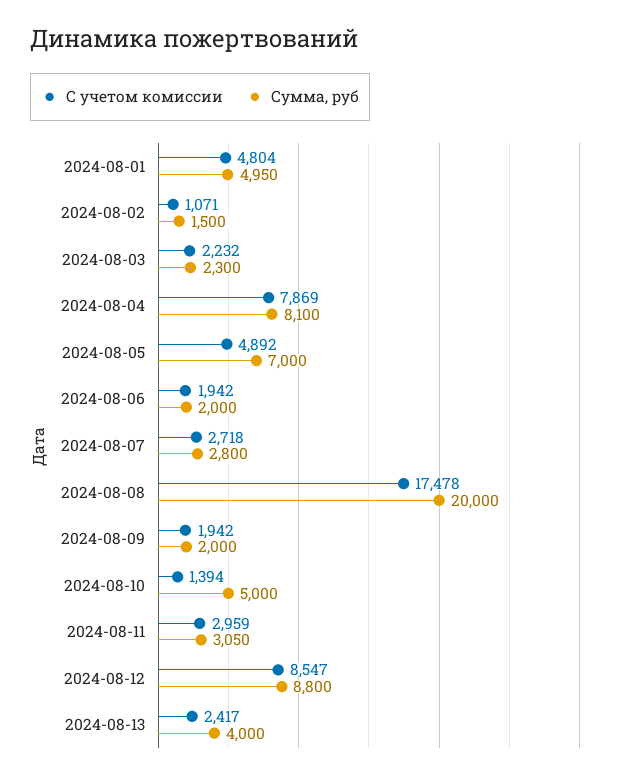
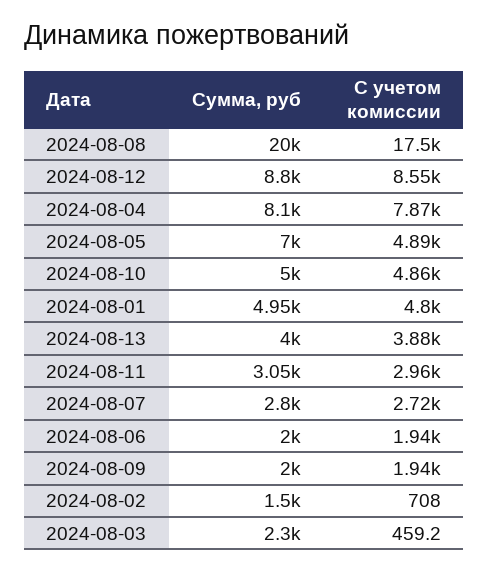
  {
    "С учетом комиссии": {
      "2024-08-01": 4804,
-     "2024-08-02": 1071,
+     "2024-08-02": 708,
-     "2024-08-03": 2232,
+     "2024-08-03": 459.2,
      "2024-08-04": 7869,
      "2024-08-05": 4892,
      "2024-08-06": 1942,
      "2024-08-07": 2718,
      "2024-08-08": 17478,
      "2024-08-09": 1942,
-     "2024-08-10": 1394,
+     "2024-08-10": 4860,
      "2024-08-11": 2959,
      "2024-08-12": 8547,
-     "2024-08-13": 2417
+     "2024-08-13": 3880
    },
    "Сумма, руб": {
      "2024-08-01": 4950,
      "2024-08-02": 1500,
      "2024-08-03": 2300,
      "2024-08-04": 8100,
      "2024-08-05": 7000,
      "2024-08-06": 2000,
      "2024-08-07": 2800,
      "2024-08-08": 20000,
      "2024-08-09": 2000,
      "2024-08-10": 5000,
      "2024-08-11": 3050,
      "2024-08-12": 8800,
      "2024-08-13": 4000
    }
  }

